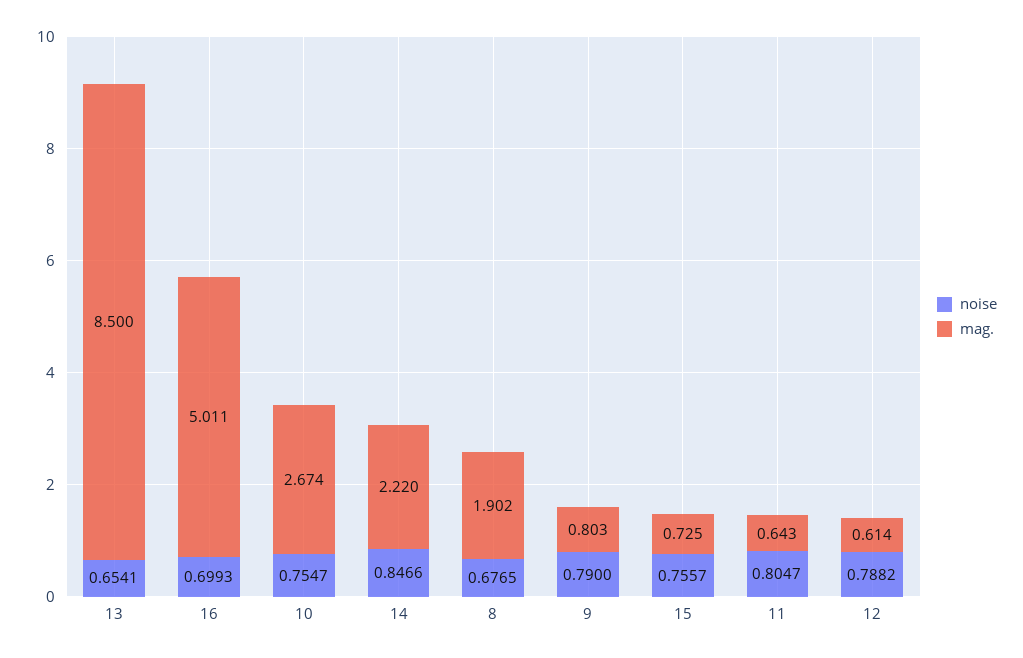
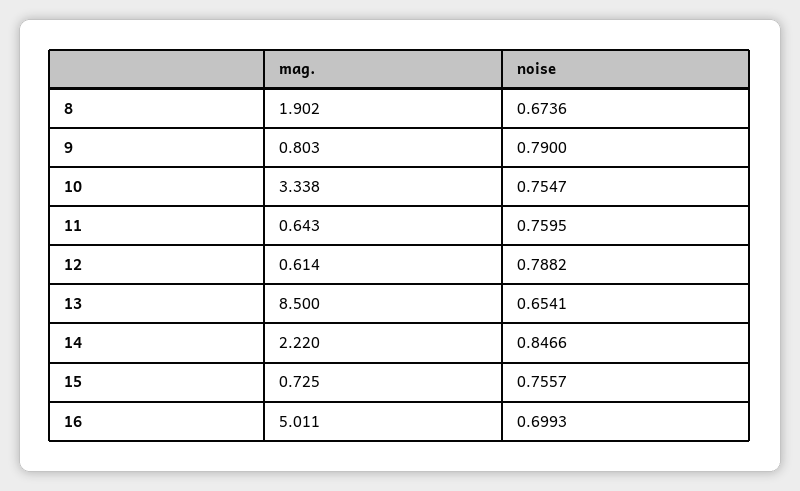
  {
    "noise": {
      "13": 0.6541,
      "16": 0.6993,
      "10": 0.7547,
      "14": 0.8466,
-     "8": 0.6765,
+     "8": 0.6736,
      "9": 0.79,
      "15": 0.7557,
-     "11": 0.8047,
+     "11": 0.7595,
      "12": 0.7882
    },
    "mag.": {
      "13": 8.5,
      "16": 5.011,
-     "10": 2.674,
+     "10": 3.338,
      "14": 2.22,
      "8": 1.902,
      "9": 0.803,
      "15": 0.725,
      "11": 0.643,
      "12": 0.614
    }
  }

